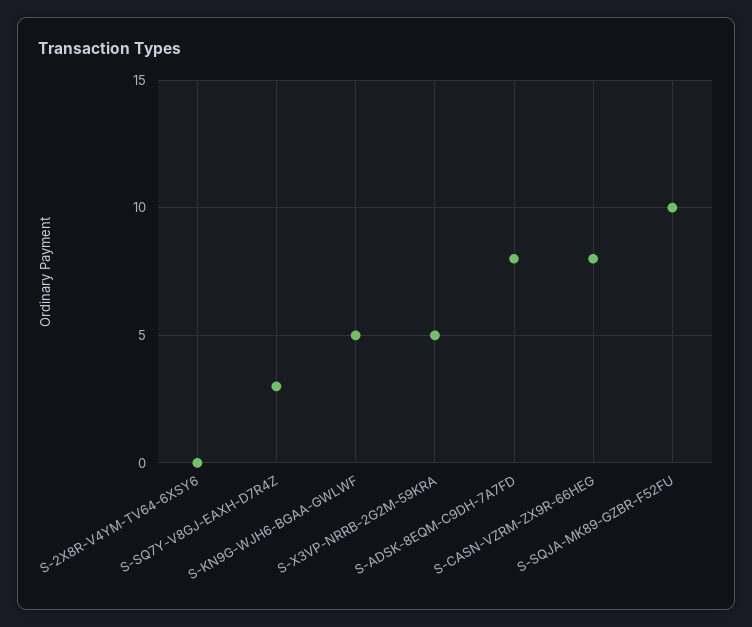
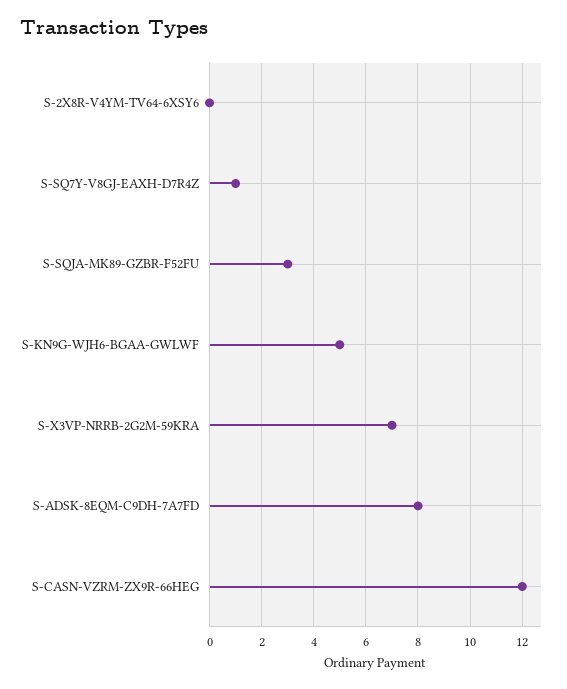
  {
    "S-2X8R-V4YM-TV64-6XSY6": 0,
-   "S-SQ7Y-V8GJ-EAXH-D7R4Z": 3,
+   "S-SQ7Y-V8GJ-EAXH-D7R4Z": 1,
    "S-KN9G-WJH6-BGAA-GWLWF": 5,
-   "S-X3VP-NRRB-2G2M-59KRA": 5,
+   "S-X3VP-NRRB-2G2M-59KRA": 7,
    "S-ADSK-8EQM-C9DH-7A7FD": 8,
-   "S-CASN-VZRM-ZX9R-66HEG": 8,
+   "S-CASN-VZRM-ZX9R-66HEG": 12,
-   "S-SQJA-MK89-GZBR-F52FU": 10
+   "S-SQJA-MK89-GZBR-F52FU": 3
  }

